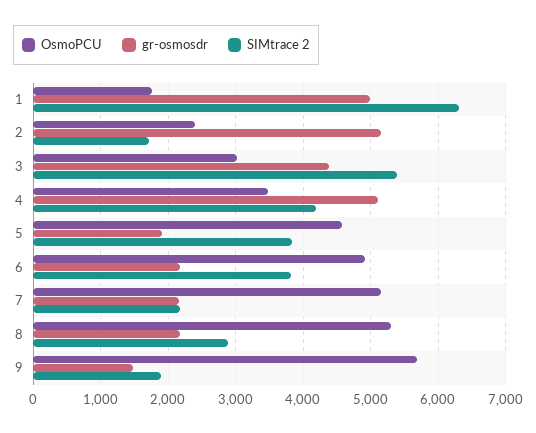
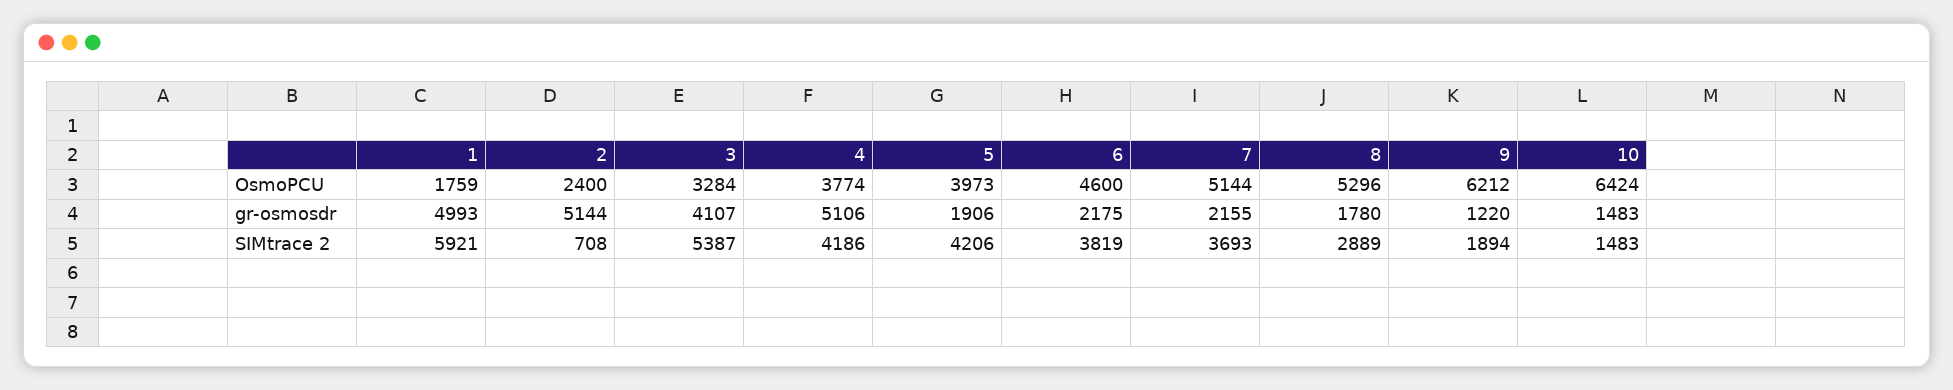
  {
    "OsmoPCU": {
      "1": 1759,
      "2": 2400,
-     "3": 3000,
+     "3": 3284,
-     "4": 3500,
+     "4": 3774,
-     "5": 4600,
+     "5": 3973,
-     "6": 4900,
+     "6": 4600,
      "7": 5144,
      "8": 5296,
-     "9": 5700
+     "9": 6212,
+     "10": 6424
    },
    "gr-osmosdr": {
      "1": 4993,
      "2": 5144,
-     "3": 4400,
+     "3": 4107,
      "4": 5106,
      "5": 1906,
      "6": 2175,
      "7": 2155,
-     "8": 2200,
+     "8": 1780,
-     "9": 1500
+     "9": 1220,
+     "10": 1483
    },
    "SIMtrace 2": {
-     "1": 6300,
+     "1": 5921,
-     "2": 1700,
+     "2": 708,
      "3": 5387,
      "4": 4186,
-     "5": 3800,
+     "5": 4206,
      "6": 3819,
-     "7": 2200,
+     "7": 3693,
      "8": 2889,
-     "9": 1894
+     "9": 1894,
+     "10": 1483
    }
  }

